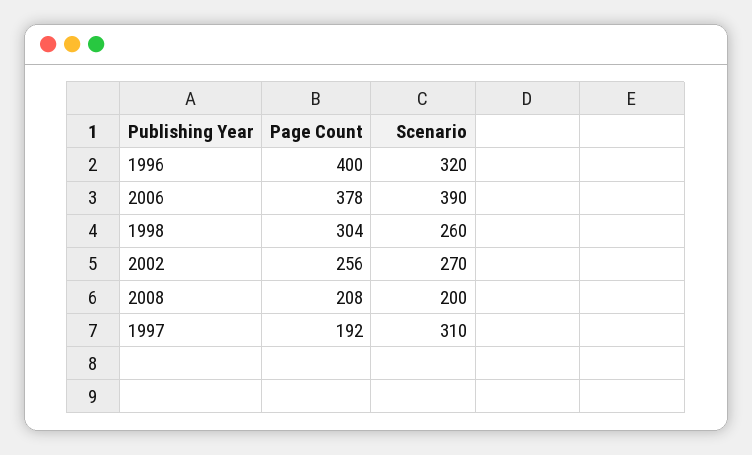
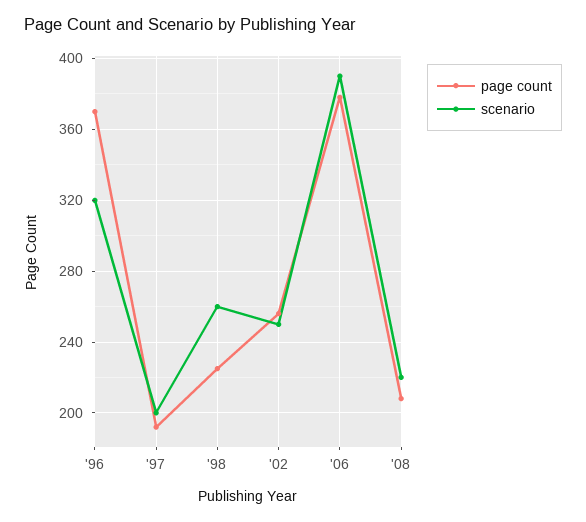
  {
    "Page Count": {
-     "1996": 400,
+     "1996": 370,
      "2006": 378,
-     "1998": 304,
+     "1998": 225,
      "2002": 256,
      "2008": 208,
      "1997": 192
    },
    "Scenario": {
      "1996": 320,
      "2006": 390,
      "1998": 260,
-     "2002": 270,
+     "2002": 250,
-     "2008": 200,
+     "2008": 220,
-     "1997": 310
+     "1997": 200
    }
  }

